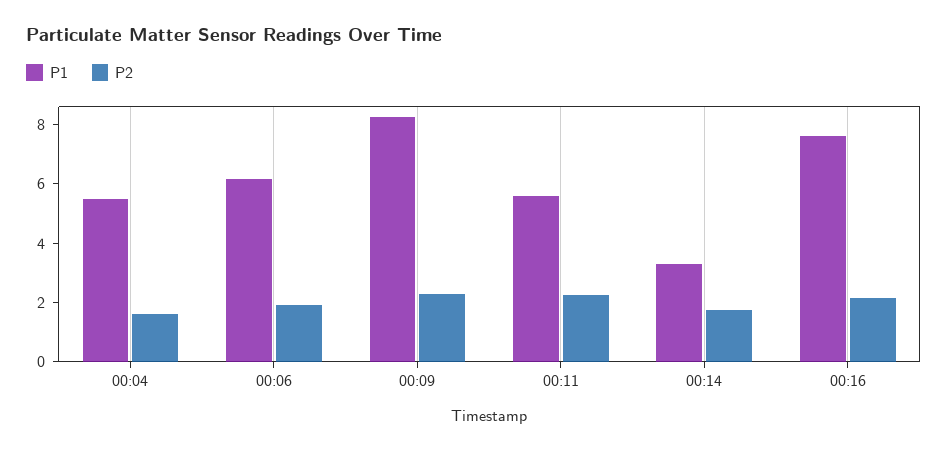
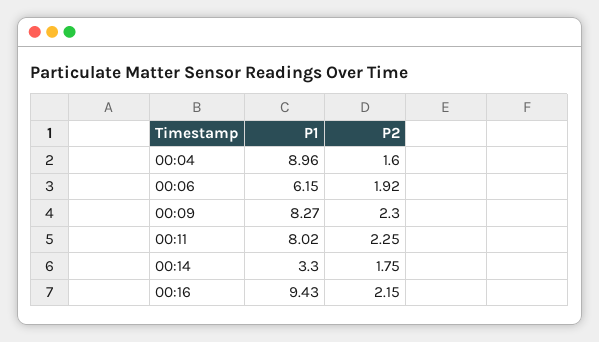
  {
    "P1": {
-     "00:04": 5.5,
+     "00:04": 8.96,
      "00:06": 6.15,
      "00:09": 8.27,
-     "00:11": 5.5,
+     "00:11": 8.02,
      "00:14": 3.3,
-     "00:16": 7.5
+     "00:16": 9.43
    },
    "P2": {
      "00:04": 1.6,
      "00:06": 1.92,
      "00:09": 2.3,
      "00:11": 2.25,
      "00:14": 1.75,
      "00:16": 2.15
    }
  }

